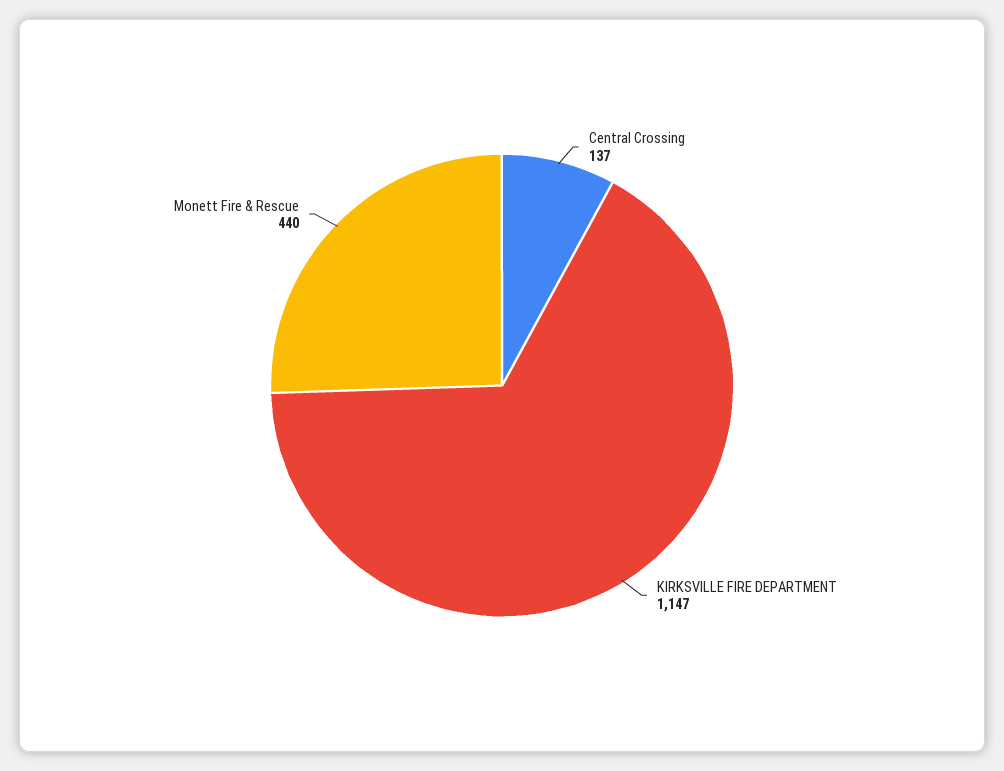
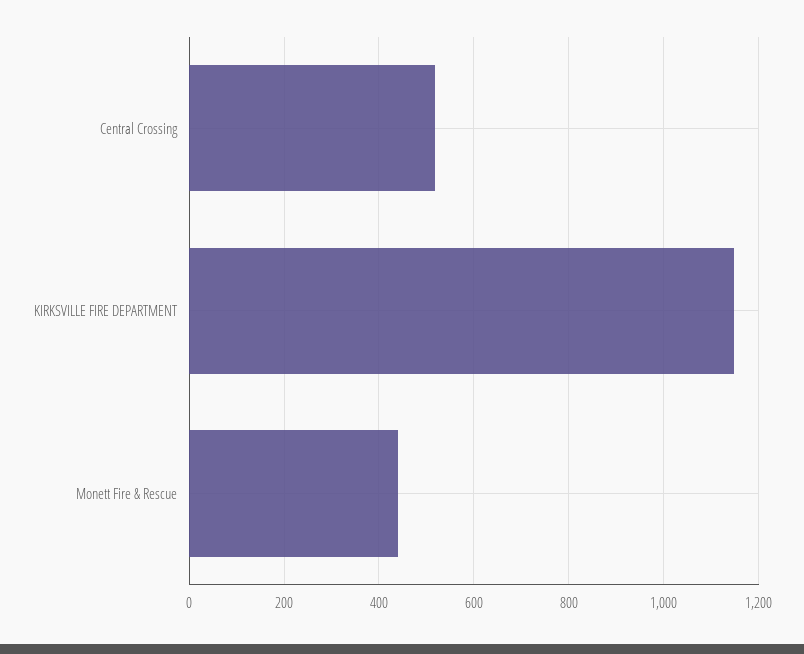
  {
-   "Central Crossing": 137,
+   "Central Crossing": 520,
    "KIRKSVILLE FIRE DEPARTMENT": 1147,
    "Monett Fire & Rescue": 440
  }

